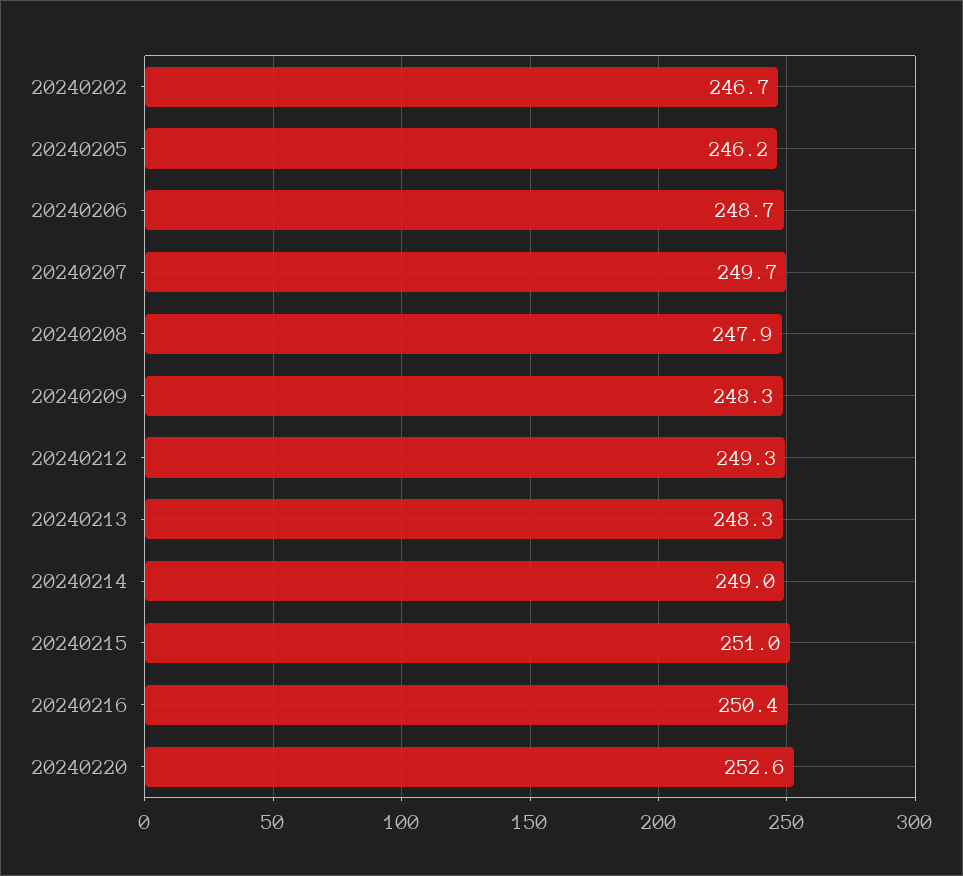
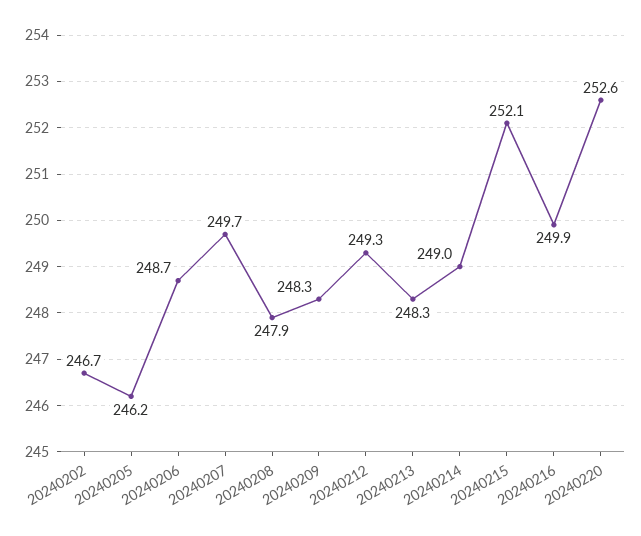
  {
    "20240202": 246.7,
    "20240205": 246.2,
    "20240206": 248.7,
    "20240207": 249.7,
    "20240208": 247.9,
    "20240209": 248.3,
    "20240212": 249.3,
    "20240213": 248.3,
    "20240214": 249,
-   "20240215": 251,
+   "20240215": 252.1,
-   "20240216": 250.4,
+   "20240216": 249.9,
    "20240220": 252.6
  }

